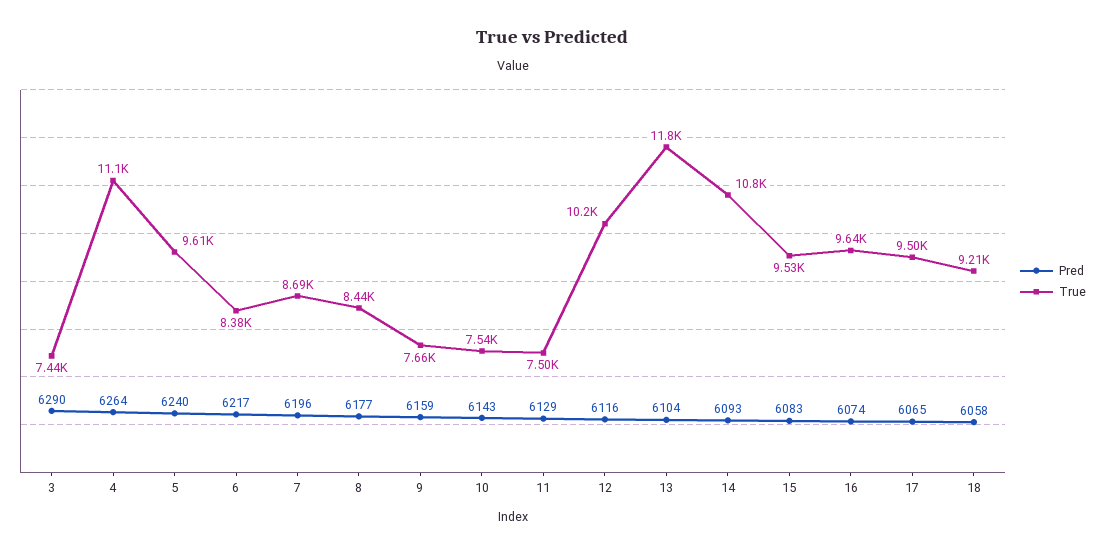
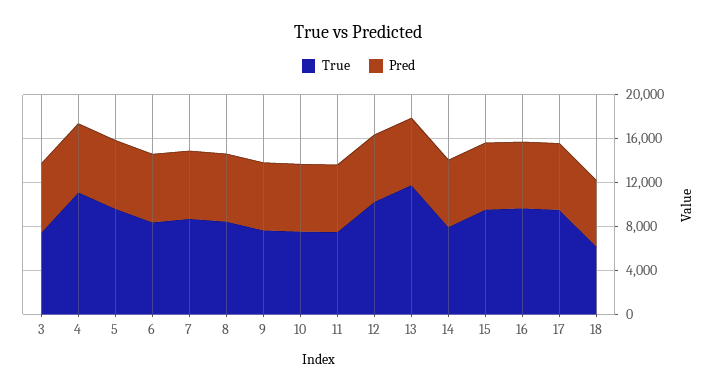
  {
    "Pred": {
      "3": 6290,
      "4": 6264,
      "5": 6240,
      "6": 6217,
      "7": 6196,
      "8": 6177,
      "9": 6159,
      "10": 6143,
      "11": 6129,
      "12": 6116,
      "13": 6104,
      "14": 6093,
      "15": 6083,
      "16": 6074,
      "17": 6065,
      "18": 6058
    },
    "True": {
      "3": 7440,
      "4": 11100,
      "5": 9610,
      "6": 8380,
      "7": 8690,
      "8": 8440,
      "9": 7660,
      "10": 7540,
      "11": 7500,
      "12": 10200,
      "13": 11800,
-     "14": 10800,
+     "14": 8000,
      "15": 9530,
      "16": 9640,
      "17": 9500,
-     "18": 9210
+     "18": 6000
    }
  }

